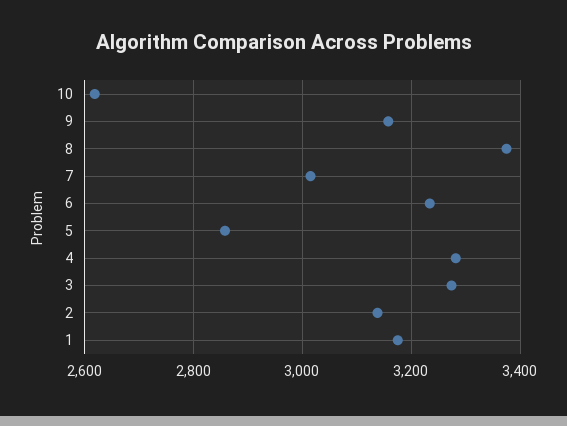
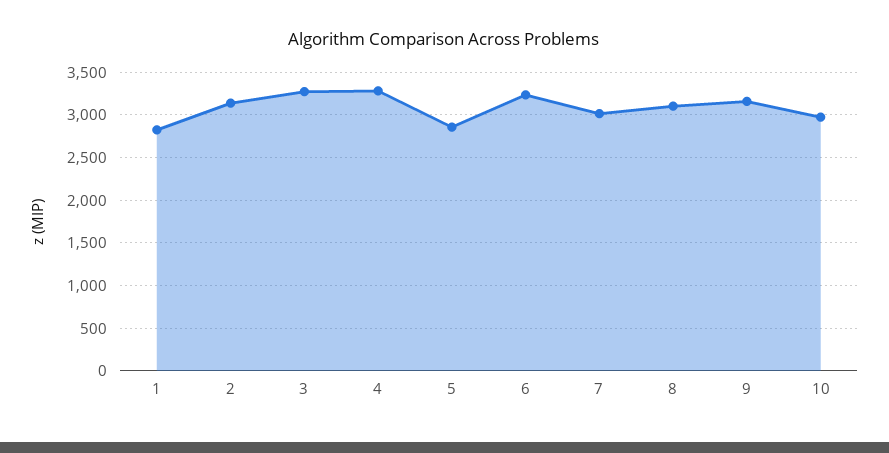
  {
-   "10": 2620,
+   "10": 3000,
    "9": 3160,
-   "8": 3380,
+   "8": 3100,
    "7": 3020,
    "6": 3240,
    "5": 2860,
    "4": 3280,
    "3": 3280,
    "2": 3140,
-   "1": 3180
+   "1": 2800
  }

